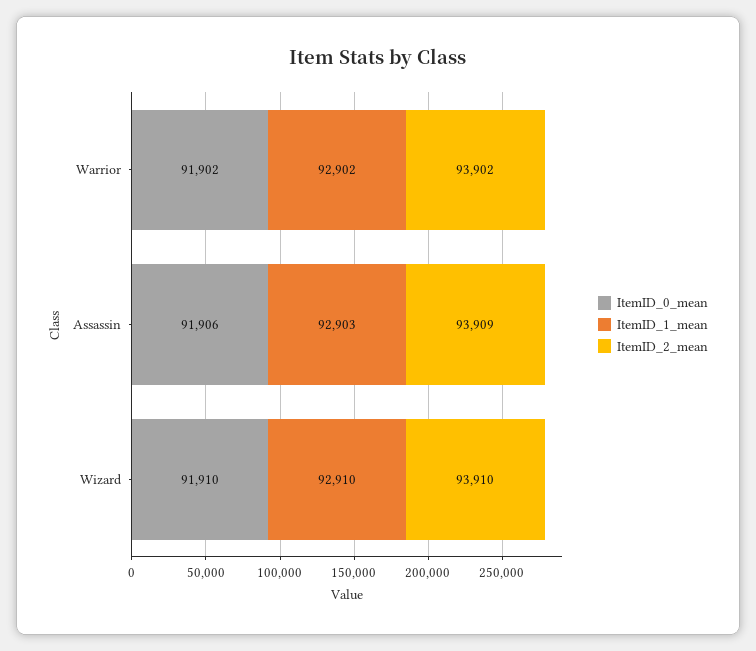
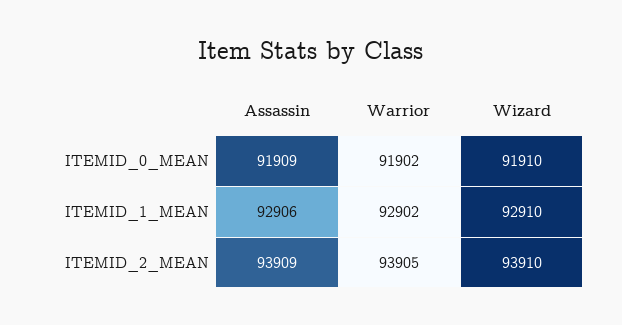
  {
    "ItemID_0_mean": {
      "Warrior": 91902,
-     "Assassin": 91906,
+     "Assassin": 91909,
      "Wizard": 91910
    },
    "ItemID_1_mean": {
      "Warrior": 92902,
-     "Assassin": 92903,
+     "Assassin": 92906,
      "Wizard": 92910
    },
    "ItemID_2_mean": {
-     "Warrior": 93902,
+     "Warrior": 93905,
      "Assassin": 93909,
      "Wizard": 93910
    }
  }

